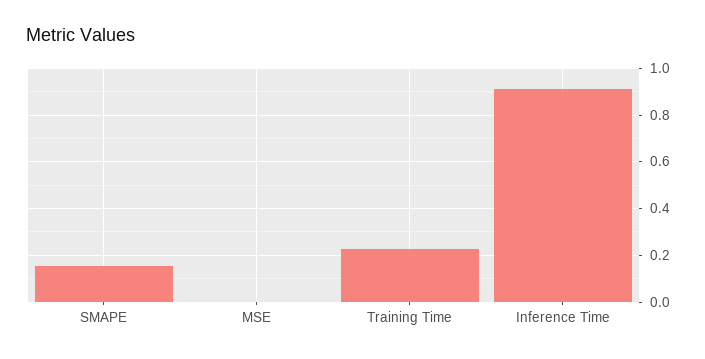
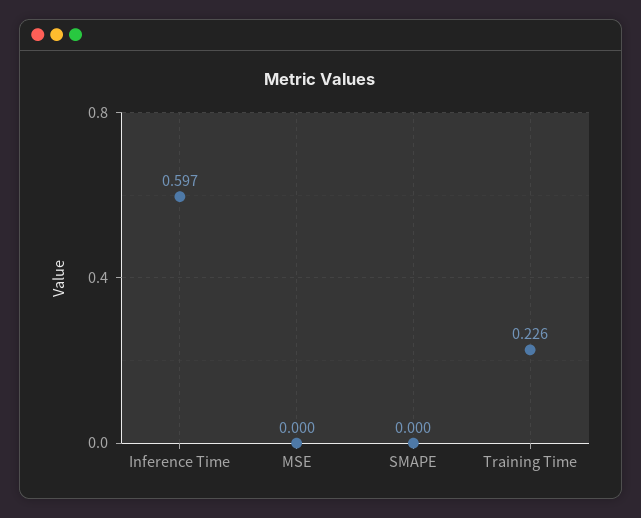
  {
-   "SMAPE": 0.15,
+   "SMAPE": 0,
    "MSE": 0,
    "Training Time": 0.226,
-   "Inference Time": 0.9
+   "Inference Time": 0.597
  }

